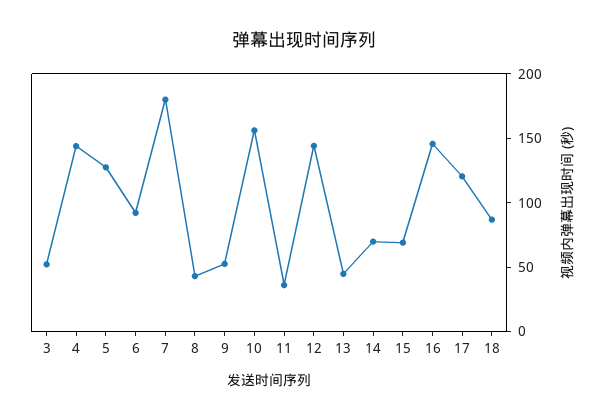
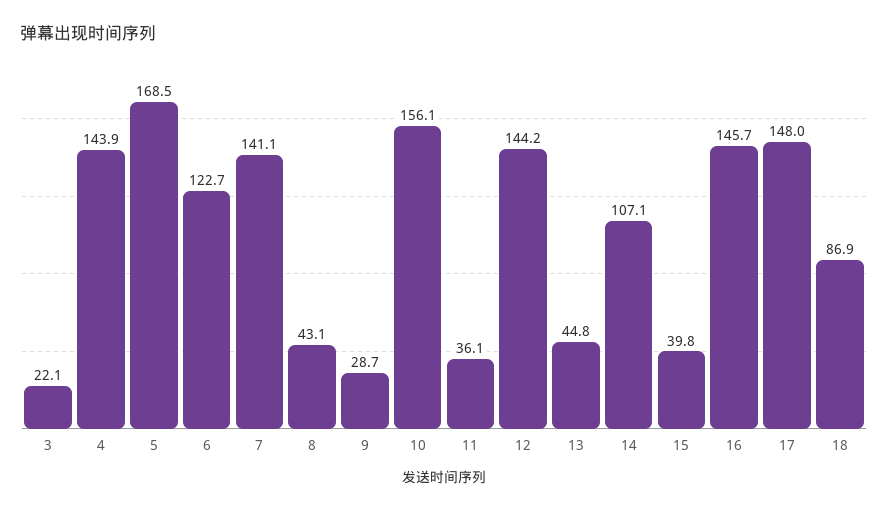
  {
-   "3": 50,
+   "3": 22.1,
    "4": 143.9,
-   "5": 130,
+   "5": 168.5,
-   "6": 90,
+   "6": 122.7,
-   "7": 180,
+   "7": 141.1,
    "8": 43.1,
-   "9": 50,
+   "9": 28.7,
    "10": 156.1,
    "11": 36.1,
    "12": 144.2,
    "13": 44.8,
-   "14": 70,
+   "14": 107.1,
-   "15": 70,
+   "15": 39.8,
    "16": 145.7,
-   "17": 120,
+   "17": 148,
    "18": 86.9
  }

